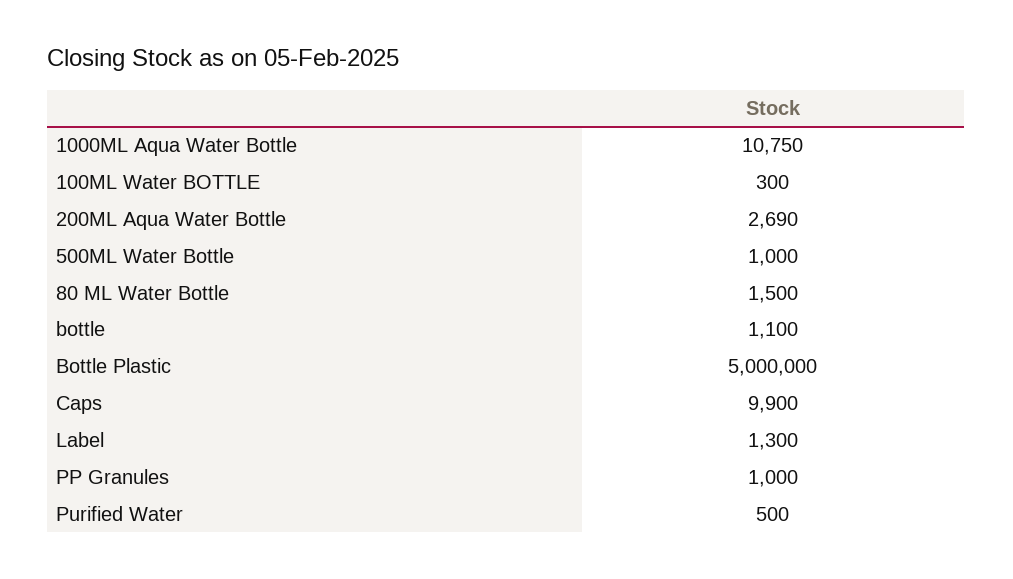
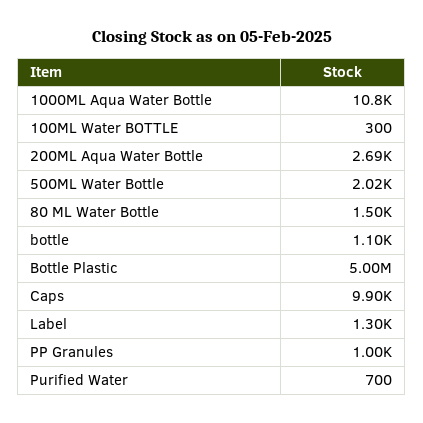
  {
    "1000ML Aqua Water Bottle": 10750,
    "100ML Water BOTTLE": 300,
    "200ML Aqua Water Bottle": 2690,
-   "500ML Water Bottle": 1000,
+   "500ML Water Bottle": 2020,
    "80 ML Water Bottle": 1500,
    "bottle": 1100,
    "Bottle Plastic": 5000000,
    "Caps": 9900,
    "Label": 1300,
    "PP Granules": 1000,
-   "Purified Water": 500
+   "Purified Water": 700
  }

